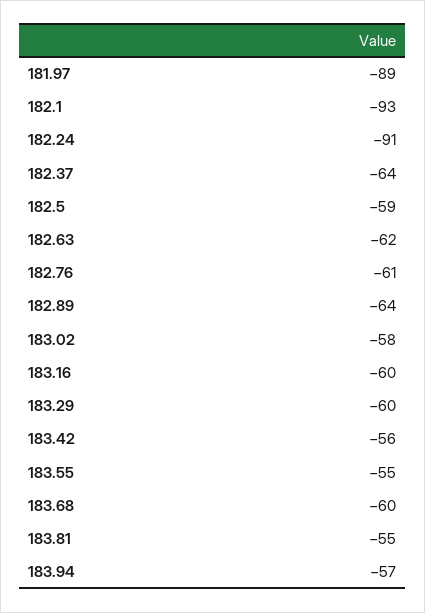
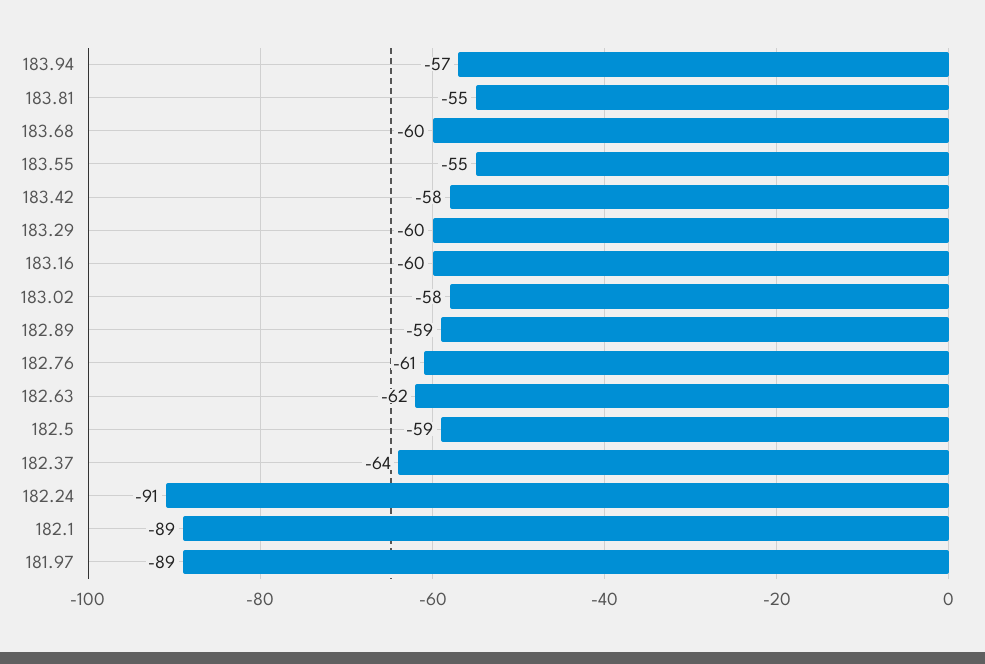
  {
    "181.97": -89,
-   "182.1": -93,
+   "182.1": -89,
    "182.24": -91,
    "182.37": -64,
    "182.5": -59,
    "182.63": -62,
    "182.76": -61,
-   "182.89": -64,
+   "182.89": -59,
    "183.02": -58,
    "183.16": -60,
    "183.29": -60,
-   "183.42": -56,
+   "183.42": -58,
    "183.55": -55,
    "183.68": -60,
    "183.81": -55,
    "183.94": -57
  }

